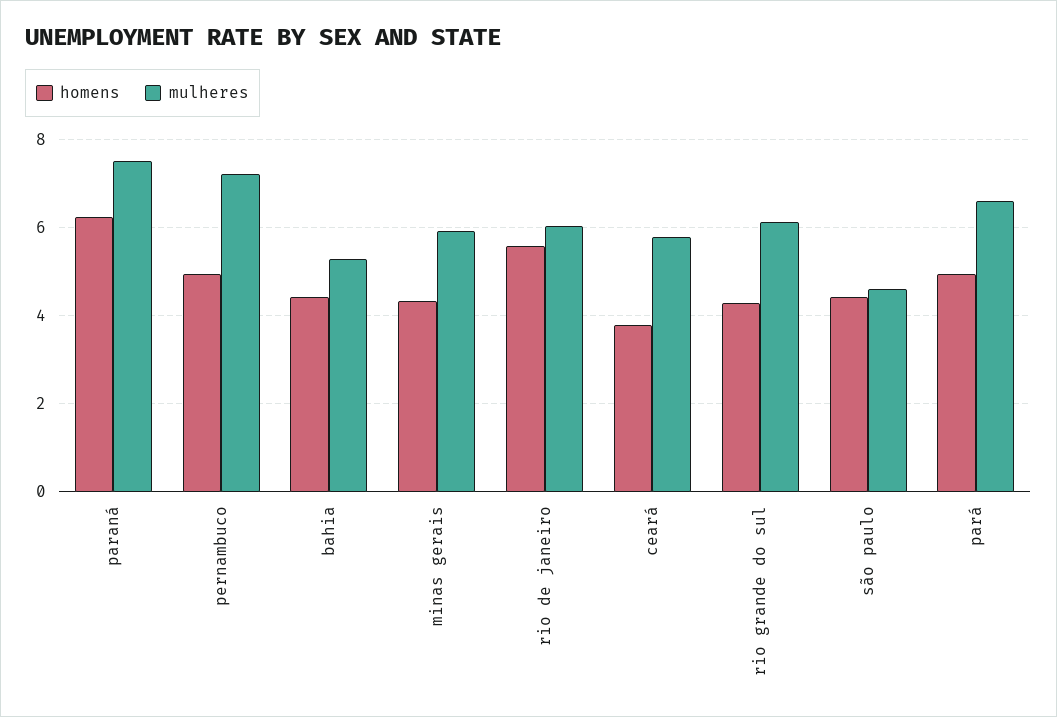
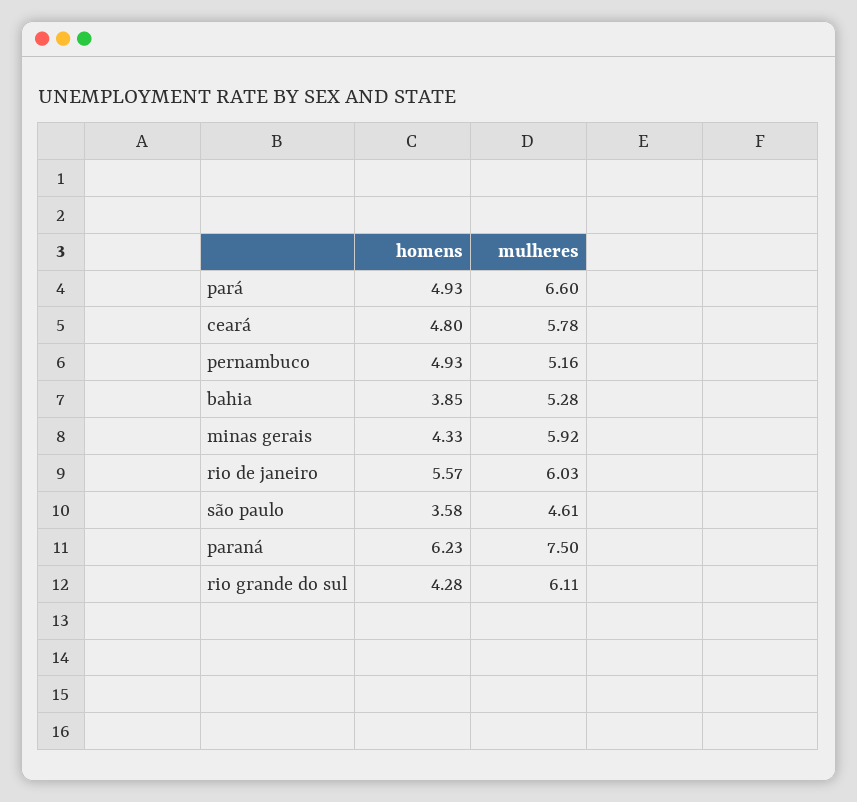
  {
    "homens": {
      "paraná": 6.23,
      "pernambuco": 4.93,
-     "bahia": 4.4,
+     "bahia": 3.85,
      "minas gerais": 4.33,
      "rio de janeiro": 5.57,
-     "ceará": 3.8,
+     "ceará": 4.8,
      "rio grande do sul": 4.28,
-     "são paulo": 4.4,
+     "são paulo": 3.58,
      "pará": 4.93
    },
    "mulheres": {
      "paraná": 7.5,
-     "pernambuco": 7.2,
+     "pernambuco": 5.16,
      "bahia": 5.28,
      "minas gerais": 5.92,
      "rio de janeiro": 6.03,
      "ceará": 5.78,
      "rio grande do sul": 6.11,
      "são paulo": 4.61,
      "pará": 6.6
    }
  }

